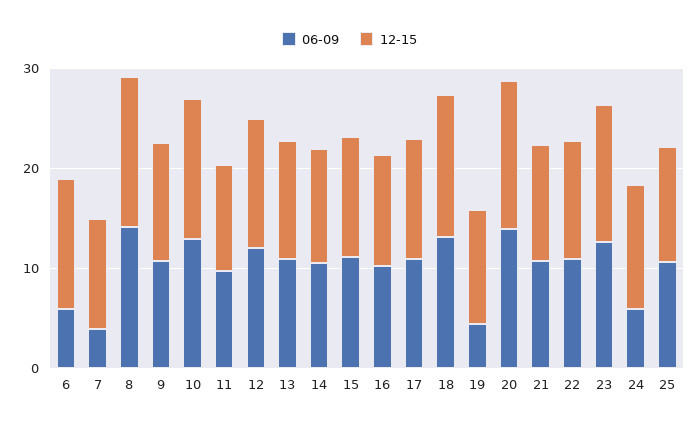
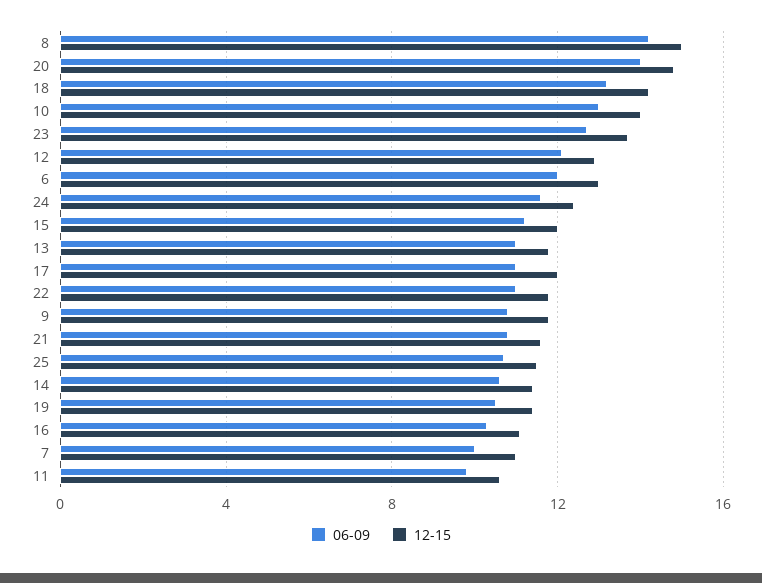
  {
    "06-09": {
-     "6": 6,
+     "6": 12,
-     "7": 4,
+     "7": 10,
      "8": 14,
      "9": 11,
      "10": 13,
      "11": 10,
      "12": 12,
      "13": 11,
      "14": 10.5,
      "15": 11,
      "16": 10.5,
      "17": 11,
      "18": 13,
-     "19": 4,
+     "19": 10.5,
      "20": 14,
      "21": 11,
      "22": 11,
      "23": 12.5,
-     "24": 6,
+     "24": 11.5,
      "25": 10.5
    },
    "12-15": {
      "6": 13,
      "7": 11,
      "8": 15,
      "9": 12,
      "10": 14,
      "11": 10.5,
      "12": 13,
      "13": 12,
      "14": 11.5,
      "15": 12,
      "16": 11,
      "17": 12,
      "18": 14,
      "19": 11.5,
      "20": 15,
      "21": 11.5,
      "22": 12,
      "23": 13.5,
      "24": 12.5,
      "25": 11.5
    }
  }

